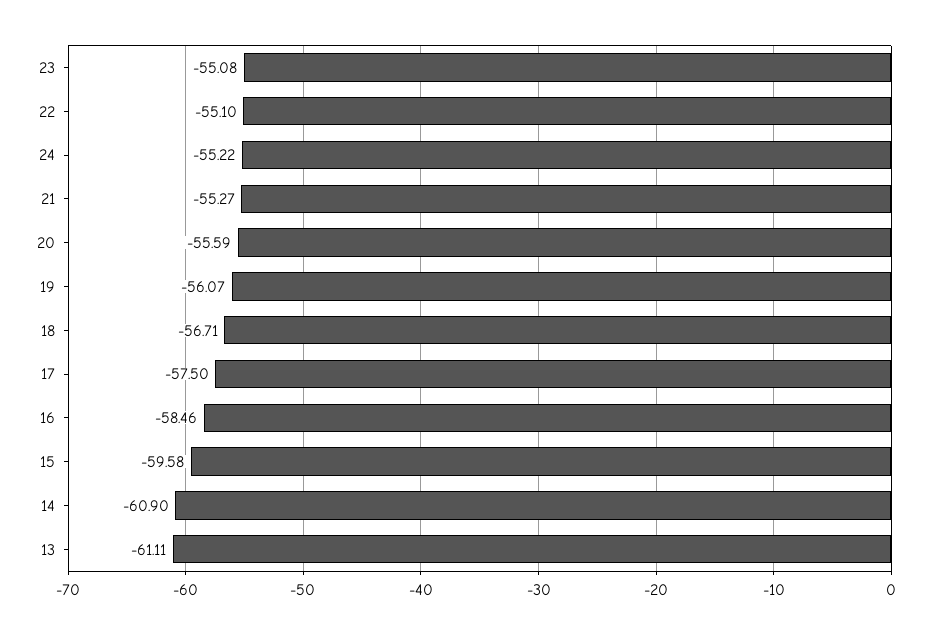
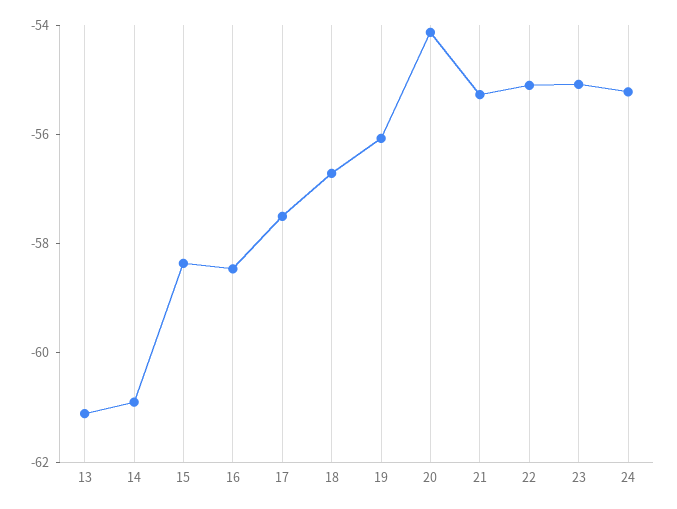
  {
    "23": -55.08,
    "22": -55.1,
    "24": -55.22,
    "21": -55.27,
-   "20": -55.59,
+   "20": -54,
    "19": -56.07,
    "18": -56.71,
    "17": -57.5,
    "16": -58.46,
-   "15": -59.58,
+   "15": -58.5,
    "14": -60.9,
    "13": -61.11
  }

